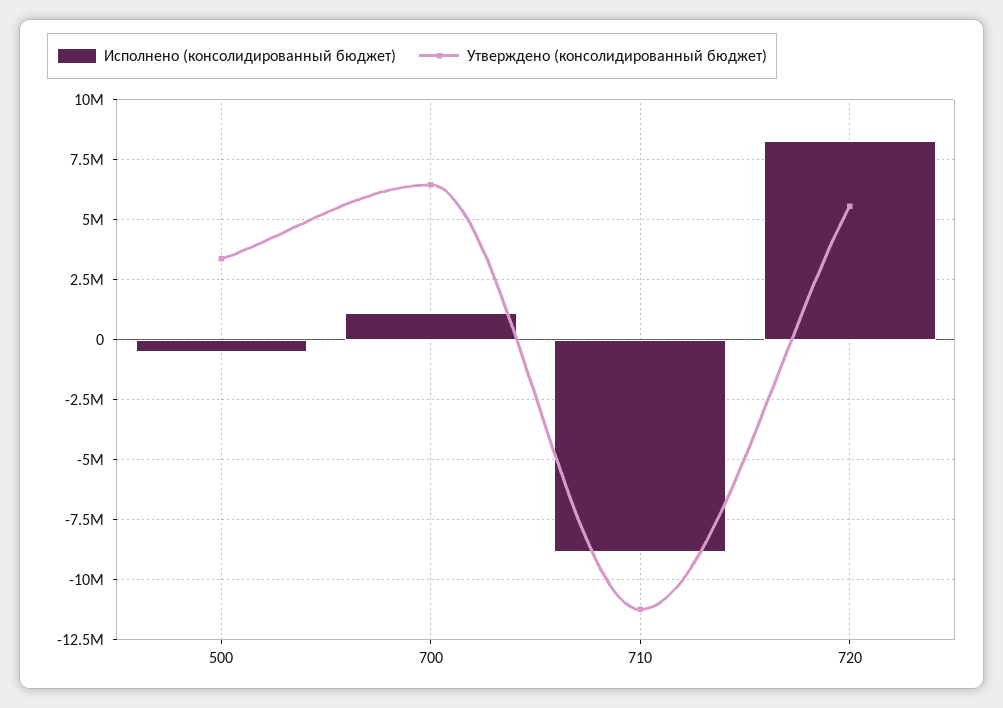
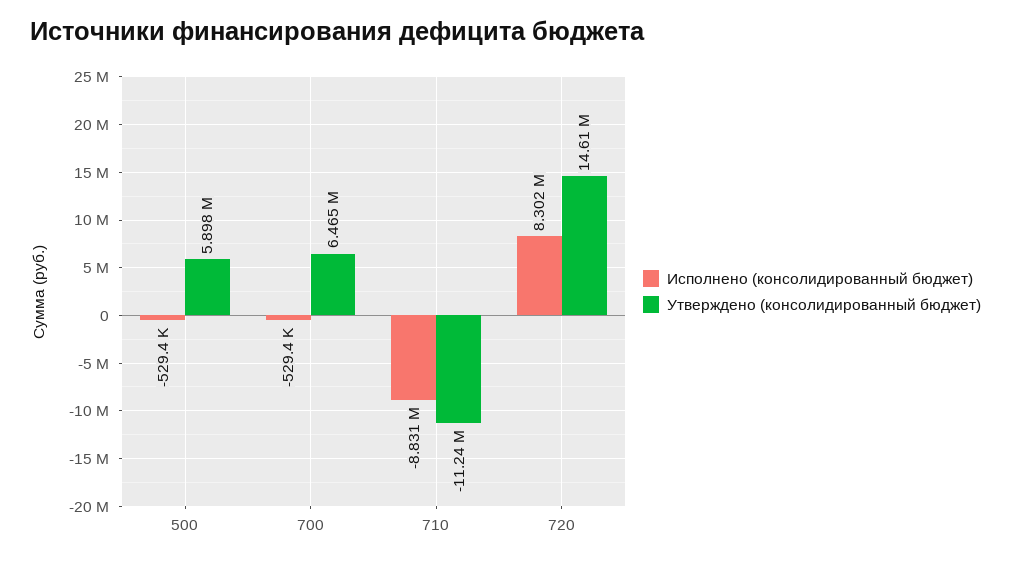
  {
    "Исполнено (консолидированный бюджет)": {
      "500": -529400,
-     "700": 1000000,
+     "700": -529400,
      "710": -8831000,
      "720": 8302000
    },
    "Утверждено (консолидированный бюджет)": {
-     "500": 3500000,
+     "500": 5898000,
      "700": 6465000,
      "710": -11240000,
-     "720": 5500000
+     "720": 14610000
    }
  }

